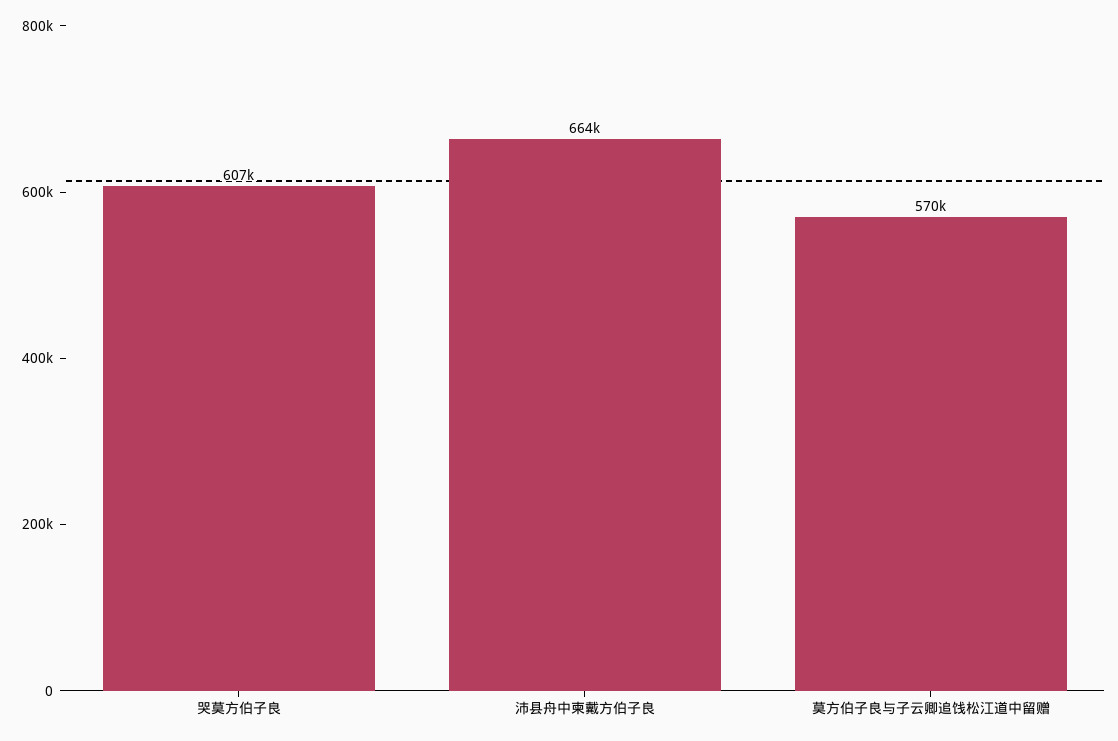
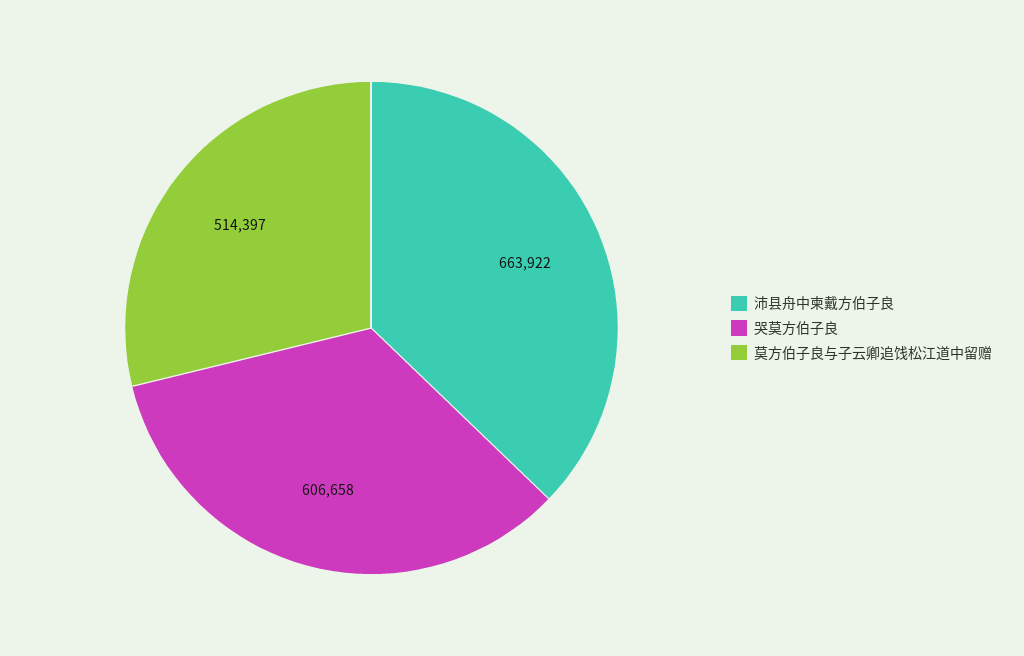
  {
    "哭莫方伯子良": 606658,
    "沛县舟中柬戴方伯子良": 663922,
-   "莫方伯子良与子云卿追饯松江道中留赠": 570000
+   "莫方伯子良与子云卿追饯松江道中留赠": 514397
  }

